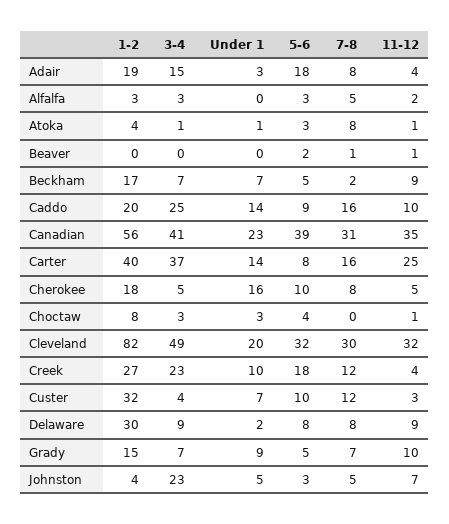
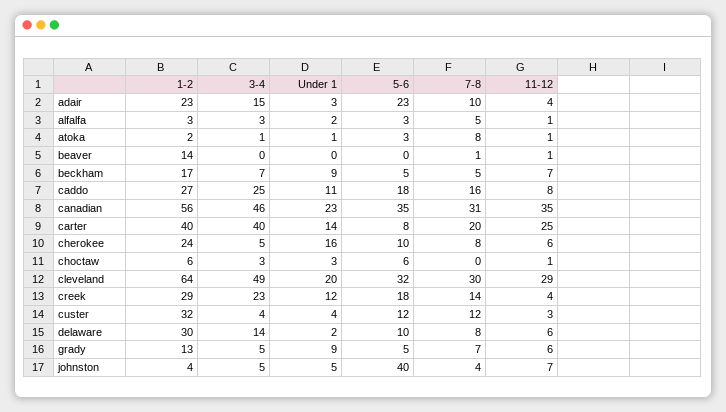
  {
    "1-2": {
-     "Adair": 19,
+     "Adair": 23,
      "Alfalfa": 3,
-     "Atoka": 4,
+     "Atoka": 2,
-     "Beaver": 0,
+     "Beaver": 14,
      "Beckham": 17,
-     "Caddo": 20,
+     "Caddo": 27,
      "Canadian": 56,
      "Carter": 40,
-     "Cherokee": 18,
+     "Cherokee": 24,
-     "Choctaw": 8,
+     "Choctaw": 6,
-     "Cleveland": 82,
+     "Cleveland": 64,
-     "Creek": 27,
+     "Creek": 29,
      "Custer": 32,
      "Delaware": 30,
-     "Grady": 15,
+     "Grady": 13,
      "Johnston": 4
    },
    "3-4": {
      "Adair": 15,
      "Alfalfa": 3,
      "Atoka": 1,
      "Beaver": 0,
      "Beckham": 7,
      "Caddo": 25,
-     "Canadian": 41,
+     "Canadian": 46,
-     "Carter": 37,
+     "Carter": 40,
      "Cherokee": 5,
      "Choctaw": 3,
      "Cleveland": 49,
      "Creek": 23,
      "Custer": 4,
-     "Delaware": 9,
+     "Delaware": 14,
-     "Grady": 7,
+     "Grady": 5,
-     "Johnston": 23
+     "Johnston": 5
    },
    "Under 1": {
      "Adair": 3,
-     "Alfalfa": 0,
+     "Alfalfa": 2,
      "Atoka": 1,
      "Beaver": 0,
-     "Beckham": 7,
+     "Beckham": 9,
-     "Caddo": 14,
+     "Caddo": 11,
      "Canadian": 23,
      "Carter": 14,
      "Cherokee": 16,
      "Choctaw": 3,
      "Cleveland": 20,
-     "Creek": 10,
+     "Creek": 12,
-     "Custer": 7,
+     "Custer": 4,
      "Delaware": 2,
      "Grady": 9,
      "Johnston": 5
    },
    "5-6": {
-     "Adair": 18,
+     "Adair": 23,
      "Alfalfa": 3,
      "Atoka": 3,
-     "Beaver": 2,
+     "Beaver": 0,
      "Beckham": 5,
-     "Caddo": 9,
+     "Caddo": 18,
-     "Canadian": 39,
+     "Canadian": 35,
      "Carter": 8,
      "Cherokee": 10,
-     "Choctaw": 4,
+     "Choctaw": 6,
      "Cleveland": 32,
      "Creek": 18,
-     "Custer": 10,
+     "Custer": 12,
-     "Delaware": 8,
+     "Delaware": 10,
      "Grady": 5,
-     "Johnston": 3
+     "Johnston": 40
    },
    "7-8": {
-     "Adair": 8,
+     "Adair": 10,
      "Alfalfa": 5,
      "Atoka": 8,
      "Beaver": 1,
-     "Beckham": 2,
+     "Beckham": 5,
      "Caddo": 16,
      "Canadian": 31,
-     "Carter": 16,
+     "Carter": 20,
      "Cherokee": 8,
      "Choctaw": 0,
      "Cleveland": 30,
-     "Creek": 12,
+     "Creek": 14,
      "Custer": 12,
      "Delaware": 8,
      "Grady": 7,
-     "Johnston": 5
+     "Johnston": 4
    },
    "11-12": {
      "Adair": 4,
-     "Alfalfa": 2,
+     "Alfalfa": 1,
      "Atoka": 1,
      "Beaver": 1,
-     "Beckham": 9,
+     "Beckham": 7,
-     "Caddo": 10,
+     "Caddo": 8,
      "Canadian": 35,
      "Carter": 25,
-     "Cherokee": 5,
+     "Cherokee": 6,
      "Choctaw": 1,
-     "Cleveland": 32,
+     "Cleveland": 29,
      "Creek": 4,
      "Custer": 3,
-     "Delaware": 9,
+     "Delaware": 6,
-     "Grady": 10,
+     "Grady": 6,
      "Johnston": 7
    }
  }

